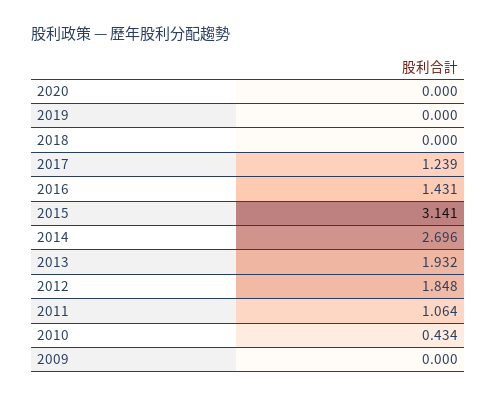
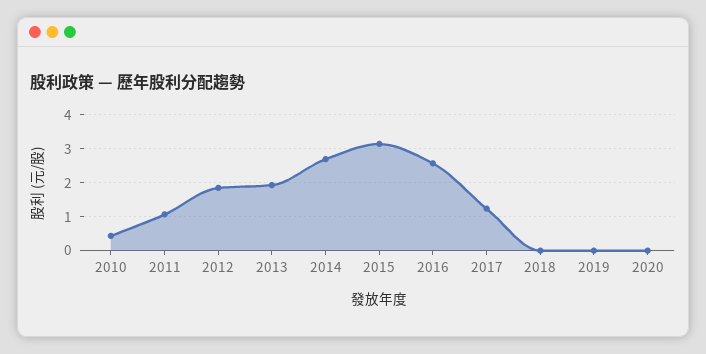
  {
    "2020": 0,
    "2019": 0,
    "2018": 0,
    "2017": 1.239,
-   "2016": 1.431,
+   "2016": 2.6,
    "2015": 3.141,
    "2014": 2.696,
    "2013": 1.932,
    "2012": 1.848,
    "2011": 1.064,
-   "2010": 0.434,
+   "2010": 0.434
-   "2009": 0
  }

